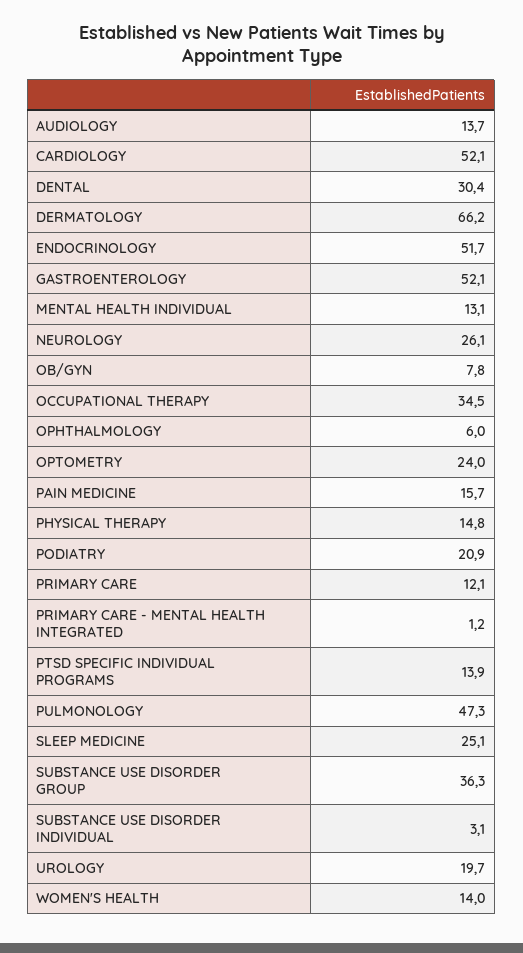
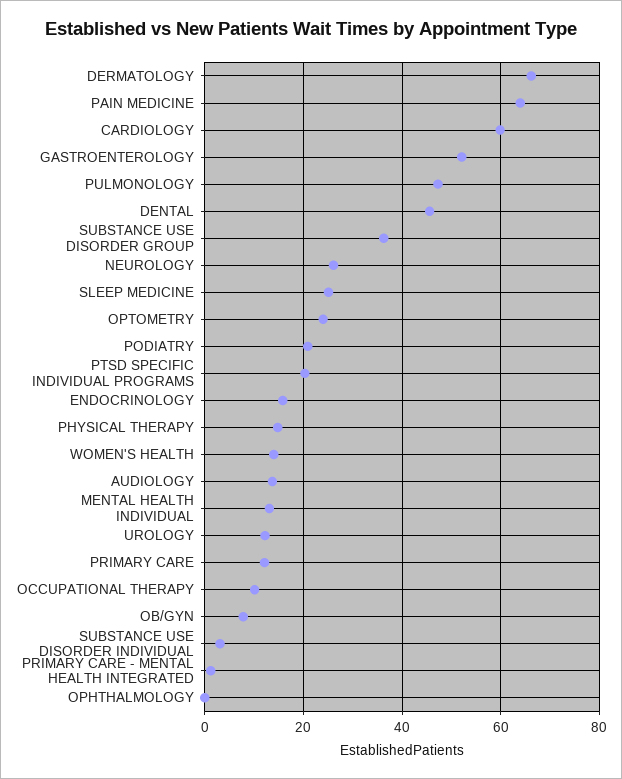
  {
    "AUDIOLOGY": 13.7,
-   "CARDIOLOGY": 52.1,
+   "CARDIOLOGY": 60,
-   "DENTAL": 30.4,
+   "DENTAL": 46,
    "DERMATOLOGY": 66.2,
-   "ENDOCRINOLOGY": 51.7,
+   "ENDOCRINOLOGY": 16,
    "GASTROENTEROLOGY": 52.1,
    "MENTAL HEALTH INDIVIDUAL": 13.1,
    "NEUROLOGY": 26.1,
    "OB/GYN": 7.8,
-   "OCCUPATIONAL THERAPY": 34.5,
+   "OCCUPATIONAL THERAPY": 10,
-   "OPHTHALMOLOGY": 6,
+   "OPHTHALMOLOGY": 0,
    "OPTOMETRY": 24,
-   "PAIN MEDICINE": 15.7,
+   "PAIN MEDICINE": 64,
    "PHYSICAL THERAPY": 14.8,
    "PODIATRY": 20.9,
    "PRIMARY CARE": 12.1,
    "PRIMARY CARE - MENTAL HEALTH INTEGRATED": 1.2,
-   "PTSD SPECIFIC INDIVIDUAL PROGRAMS": 13.9,
+   "PTSD SPECIFIC INDIVIDUAL PROGRAMS": 20,
    "PULMONOLOGY": 47.3,
    "SLEEP MEDICINE": 25.1,
    "SUBSTANCE USE DISORDER GROUP": 36.3,
    "SUBSTANCE USE DISORDER INDIVIDUAL": 3.1,
-   "UROLOGY": 19.7,
+   "UROLOGY": 12,
    "WOMEN'S HEALTH": 14
  }

